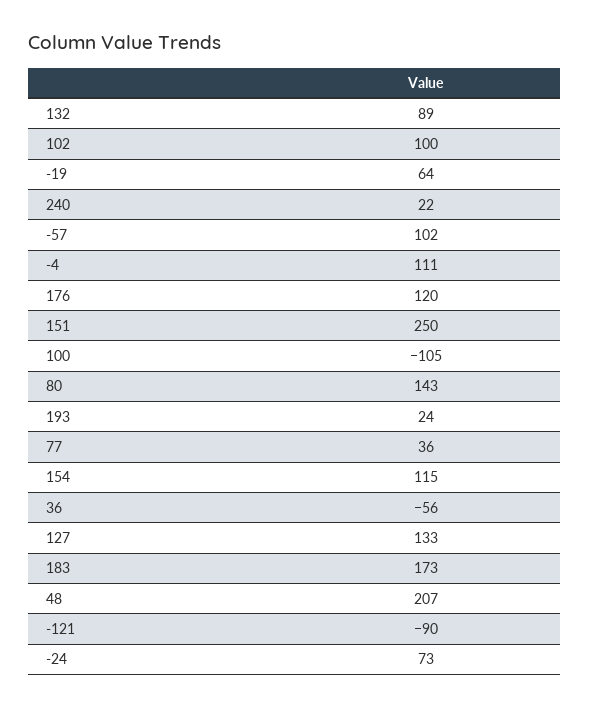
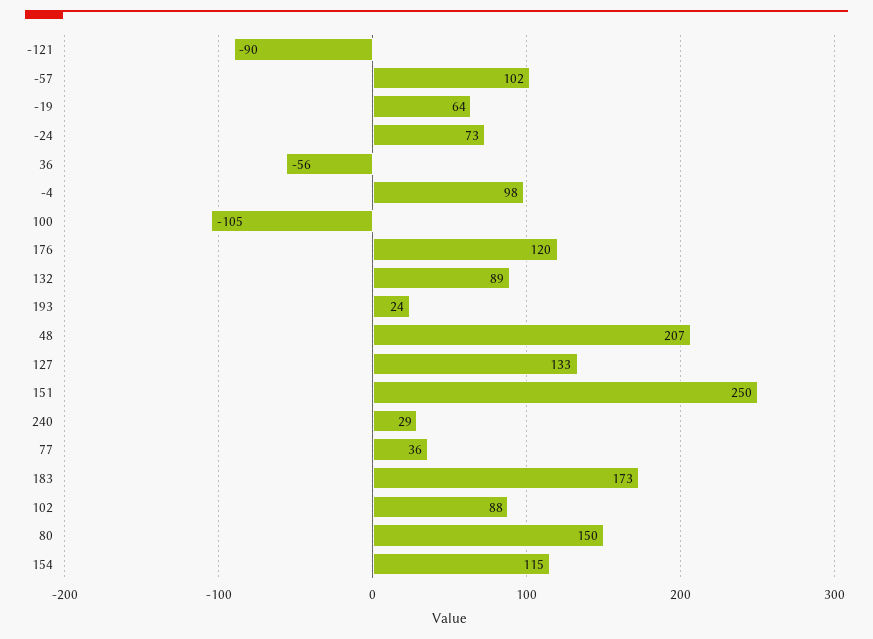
  {
    "132": 89,
-   "102": 100,
+   "102": 88,
    "-19": 64,
-   "240": 22,
+   "240": 29,
    "-57": 102,
-   "-4": 111,
+   "-4": 98,
    "176": 120,
    "151": 250,
    "100": -105,
-   "80": 143,
+   "80": 150,
    "193": 24,
    "77": 36,
    "154": 115,
    "36": -56,
    "127": 133,
    "183": 173,
    "48": 207,
    "-121": -90,
    "-24": 73
  }

